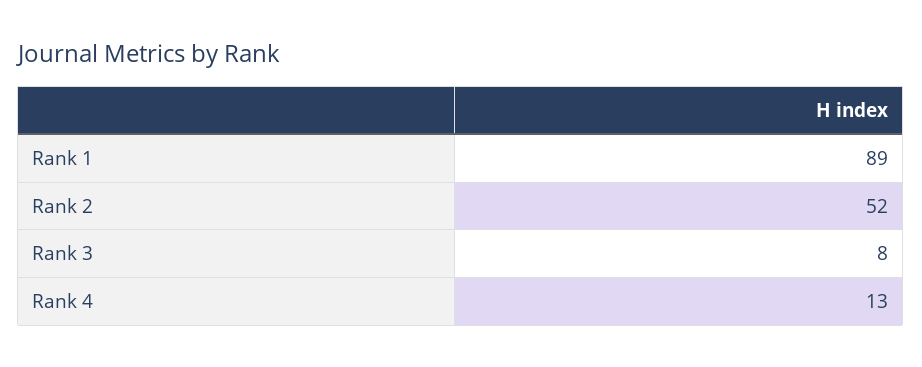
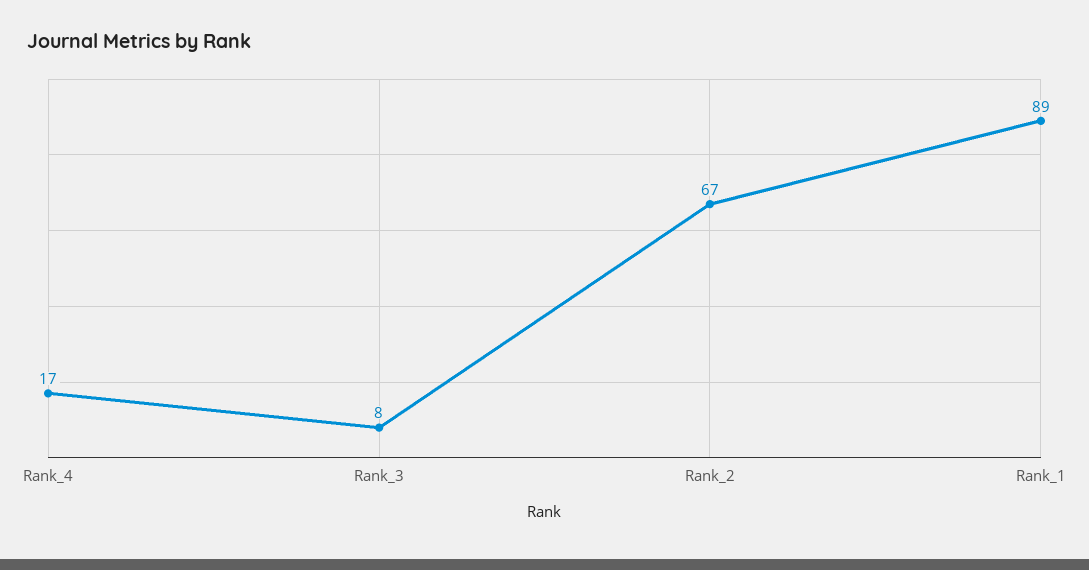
  {
    "Rank 1": 89,
-   "Rank 2": 52,
+   "Rank 2": 67,
    "Rank 3": 8,
-   "Rank 4": 13
+   "Rank 4": 17
  }

